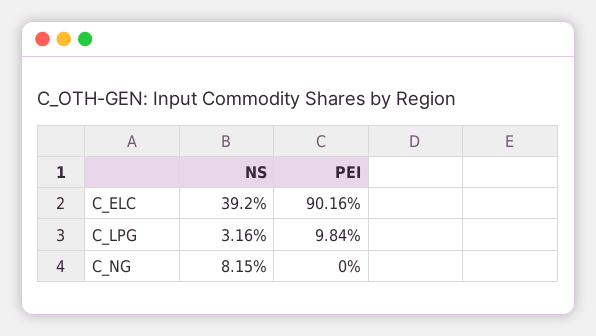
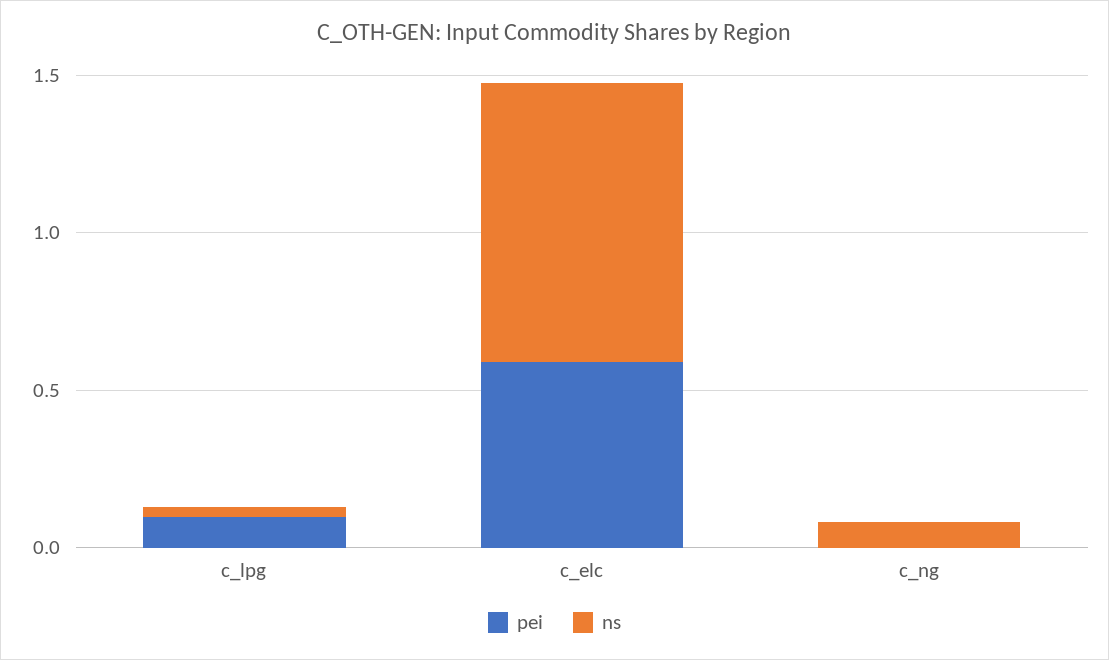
  {
    "NS": {
-     "C_ELC": 0.392,
+     "C_ELC": 0.9,
      "C_LPG": 0.0316,
      "C_NG": 0.0815
    },
    "PEI": {
-     "C_ELC": 0.9016,
+     "C_ELC": 0.6,
      "C_LPG": 0.0984,
      "C_NG": 0
    }
  }

